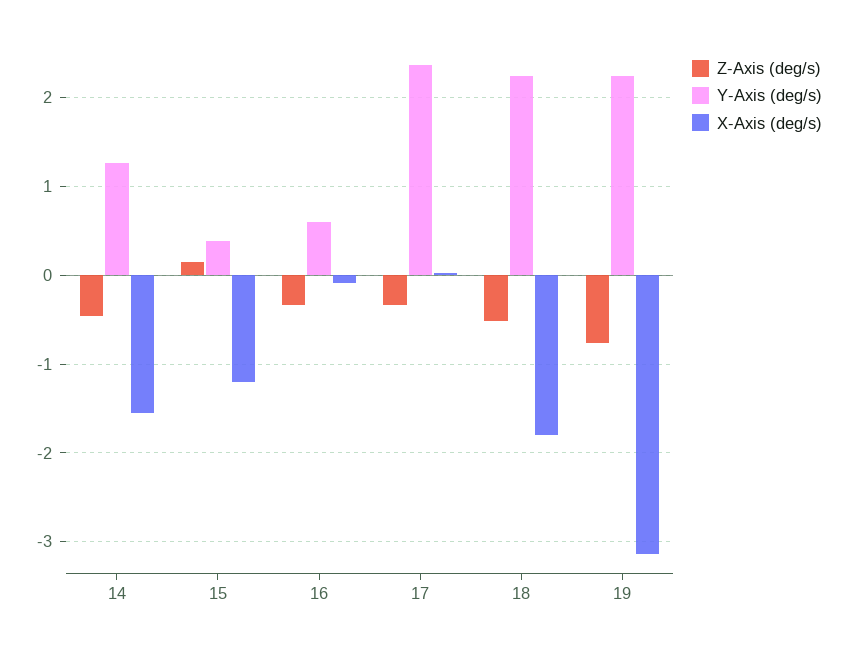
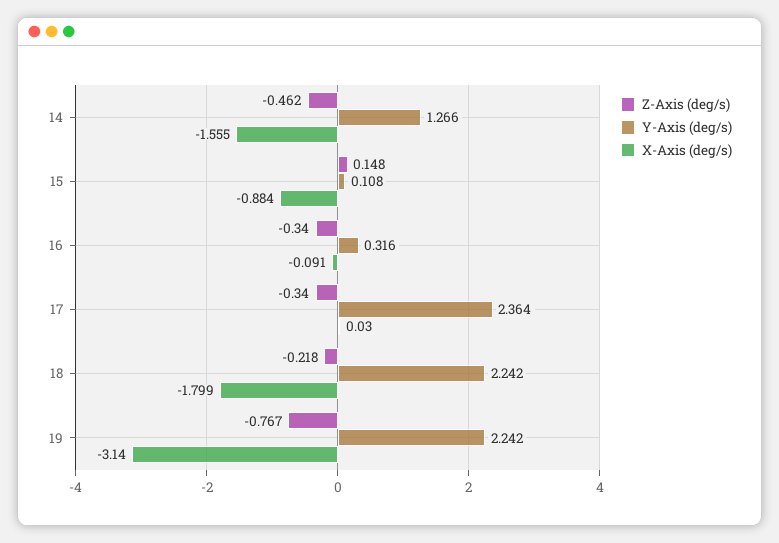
  {
    "Z-Axis (deg/s)": {
      "14": -0.462,
      "15": 0.148,
      "16": -0.34,
      "17": -0.34,
-     "18": -0.5,
+     "18": -0.218,
      "19": -0.767
    },
    "Y-Axis (deg/s)": {
      "14": 1.266,
-     "15": 0.4,
+     "15": 0.108,
-     "16": 0.6,
+     "16": 0.316,
      "17": 2.364,
      "18": 2.242,
      "19": 2.242
    },
    "X-Axis (deg/s)": {
      "14": -1.555,
-     "15": -1.2,
+     "15": -0.884,
      "16": -0.091,
      "17": 0.03,
      "18": -1.799,
      "19": -3.14
    }
  }

